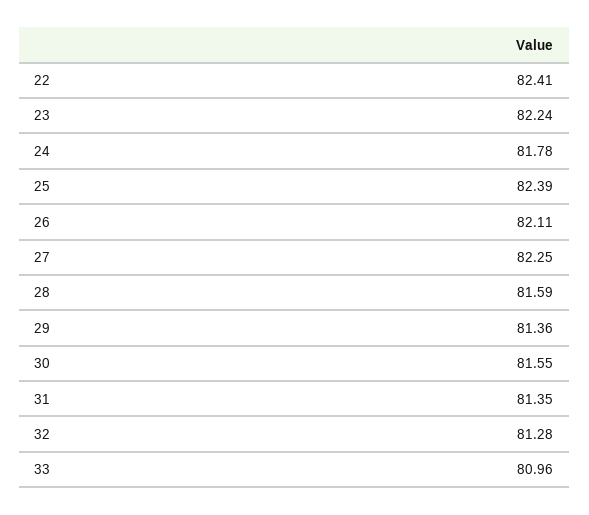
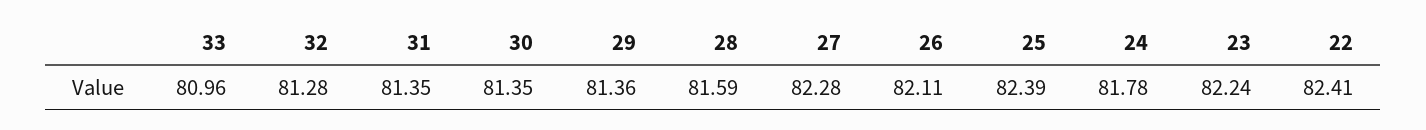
  {
    "22": 82.41,
    "23": 82.24,
    "24": 81.78,
    "25": 82.39,
    "26": 82.11,
-   "27": 82.25,
+   "27": 82.28,
    "28": 81.59,
    "29": 81.36,
-   "30": 81.55,
+   "30": 81.35,
    "31": 81.35,
    "32": 81.28,
    "33": 80.96
  }

